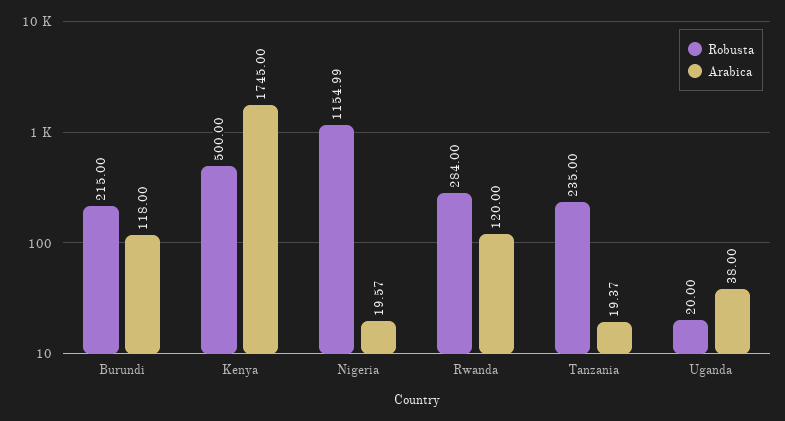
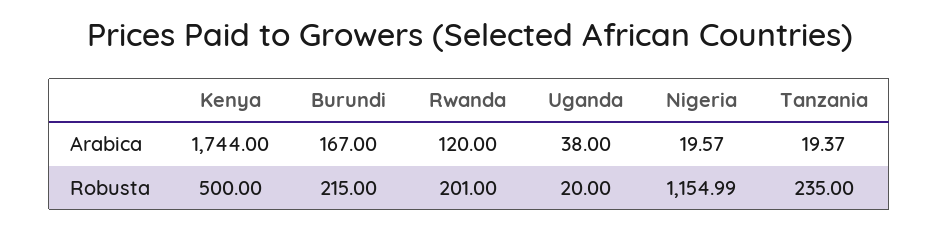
  {
    "Robusta": {
      "Burundi": 215,
      "Kenya": 500,
      "Nigeria": 1154.99,
-     "Rwanda": 284,
+     "Rwanda": 201,
      "Tanzania": 235,
      "Uganda": 20
    },
    "Arabica": {
-     "Burundi": 118,
+     "Burundi": 167,
-     "Kenya": 1745,
+     "Kenya": 1744,
      "Nigeria": 19.57,
      "Rwanda": 120,
      "Tanzania": 19.37,
      "Uganda": 38
    }
  }

